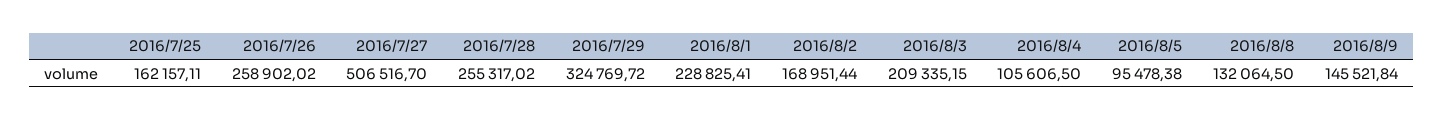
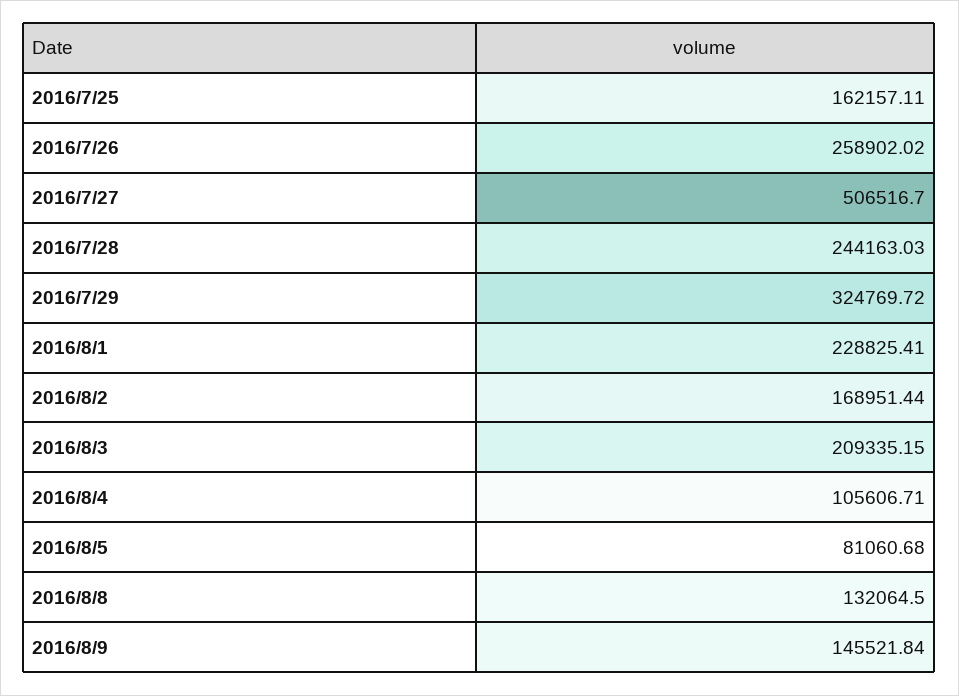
  {
    "2016/7/25": 162157.11,
    "2016/7/26": 258902.02,
    "2016/7/27": 506516.7,
-   "2016/7/28": 255317.02,
+   "2016/7/28": 244163.03,
    "2016/7/29": 324769.72,
    "2016/8/1": 228825.41,
    "2016/8/2": 168951.44,
    "2016/8/3": 209335.15,
-   "2016/8/4": 105606.5,
+   "2016/8/4": 105606.71,
-   "2016/8/5": 95478.38,
+   "2016/8/5": 81060.68,
    "2016/8/8": 132064.5,
    "2016/8/9": 145521.84
  }

